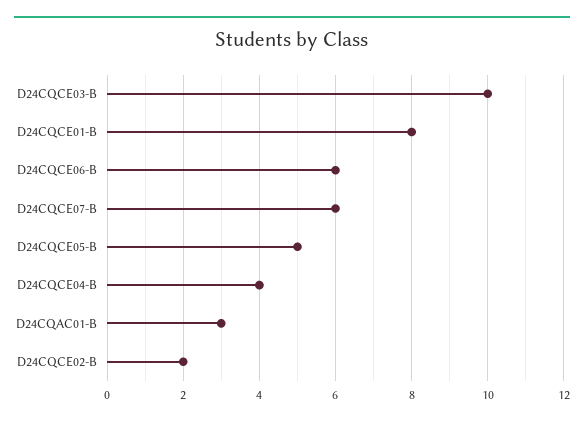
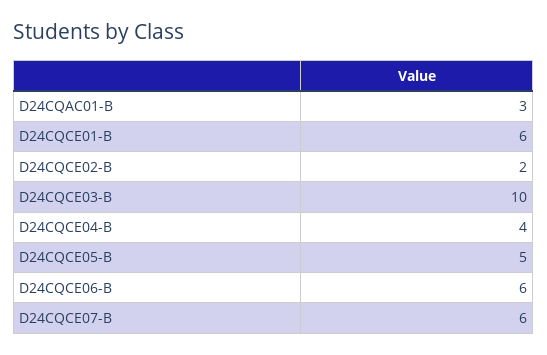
  {
    "D24CQCE03-B": 10,
-   "D24CQCE01-B": 8,
+   "D24CQCE01-B": 6,
    "D24CQCE06-B": 6,
    "D24CQCE07-B": 6,
    "D24CQCE05-B": 5,
    "D24CQCE04-B": 4,
    "D24CQAC01-B": 3,
    "D24CQCE02-B": 2
  }

